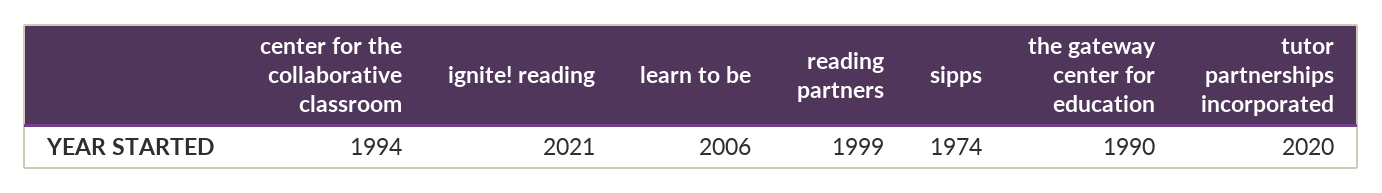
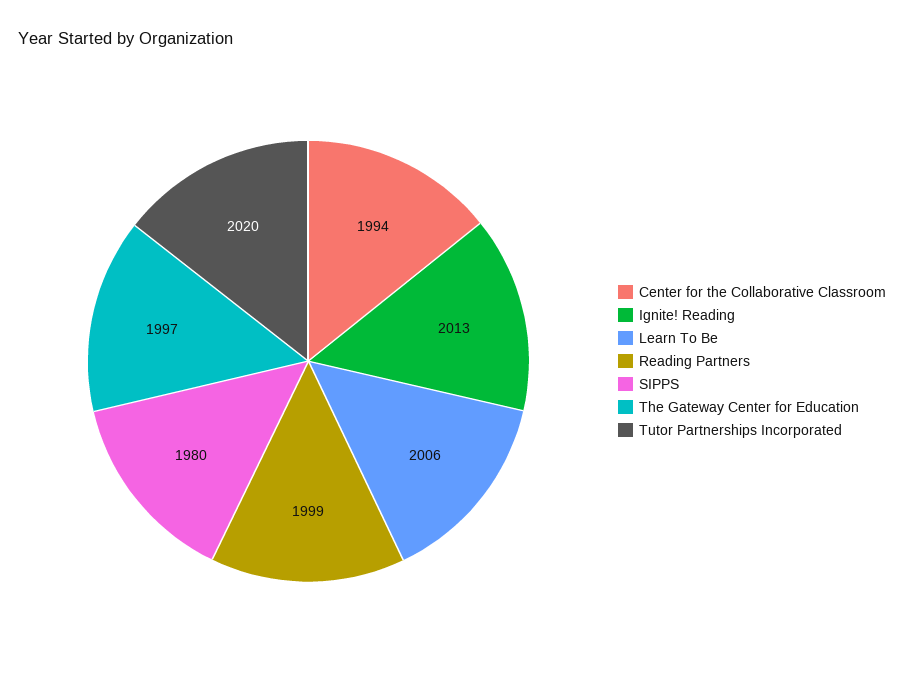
  {
    "center for the collaborative classroom": 1994,
-   "ignite! reading": 2021,
+   "ignite! reading": 2013,
    "learn to be": 2006,
    "reading partners": 1999,
-   "sipps": 1974,
+   "sipps": 1980,
-   "the gateway center for education": 1990,
+   "the gateway center for education": 1997,
    "tutor partnerships incorporated": 2020
  }

